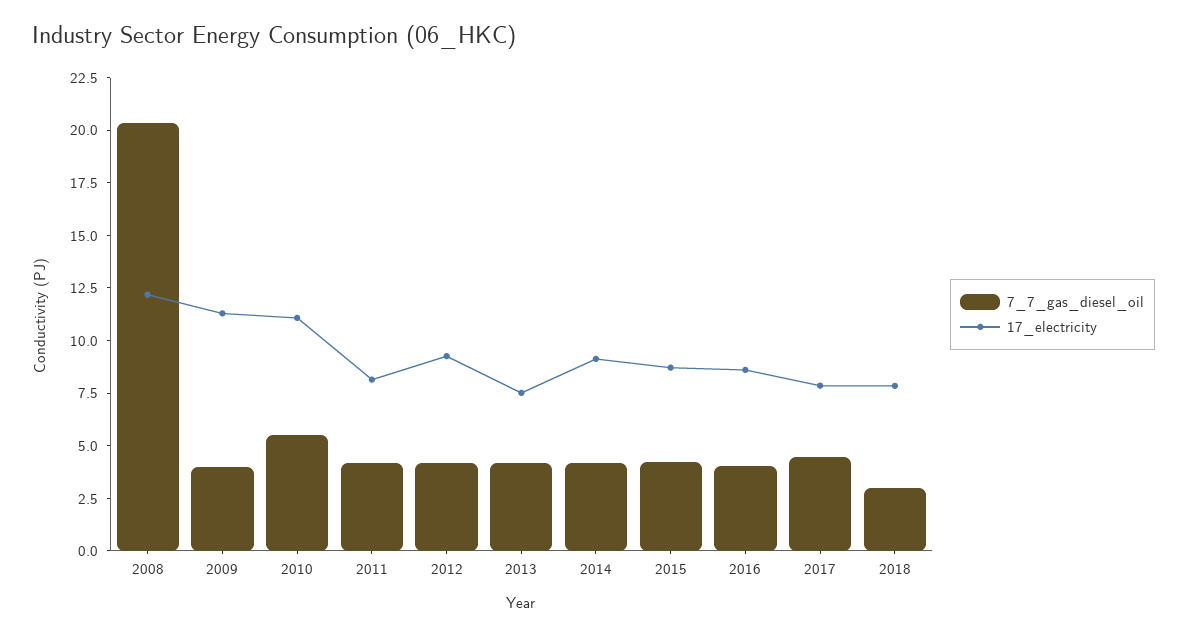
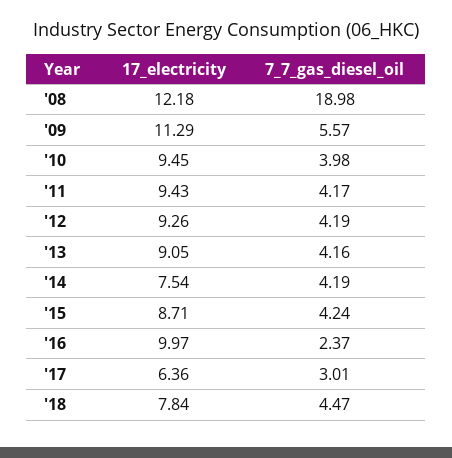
  {
    "7_7_gas_diesel_oil": {
-     "2008": 20.5,
+     "2008": 18.98,
-     "2009": 4,
+     "2009": 5.57,
-     "2010": 5.5,
+     "2010": 3.98,
      "2011": 4.17,
      "2012": 4.19,
      "2013": 4.16,
      "2014": 4.19,
      "2015": 4.24,
-     "2016": 4,
+     "2016": 2.37,
-     "2017": 4.5,
+     "2017": 3.01,
-     "2018": 3
+     "2018": 4.47
    },
    "17_electricity": {
      "2008": 12.18,
      "2009": 11.29,
-     "2010": 11,
+     "2010": 9.45,
-     "2011": 8,
+     "2011": 9.43,
      "2012": 9.26,
-     "2013": 7.5,
+     "2013": 9.05,
-     "2014": 9,
+     "2014": 7.54,
      "2015": 8.71,
-     "2016": 8.5,
+     "2016": 9.97,
-     "2017": 8,
+     "2017": 6.36,
      "2018": 7.84
    }
  }

